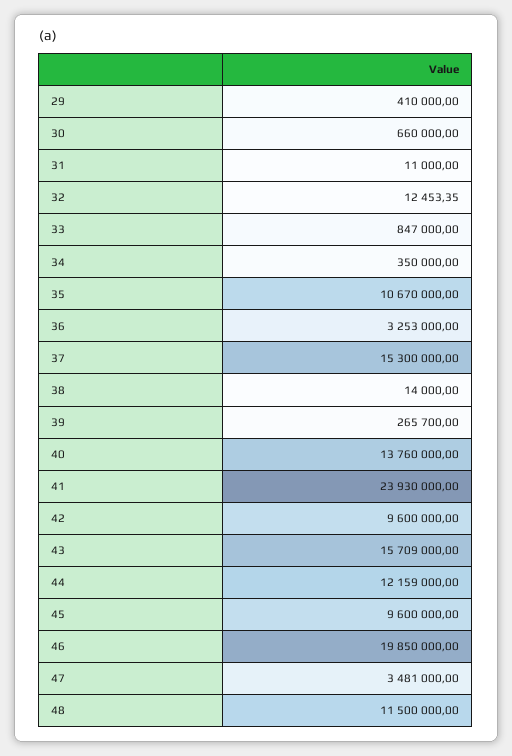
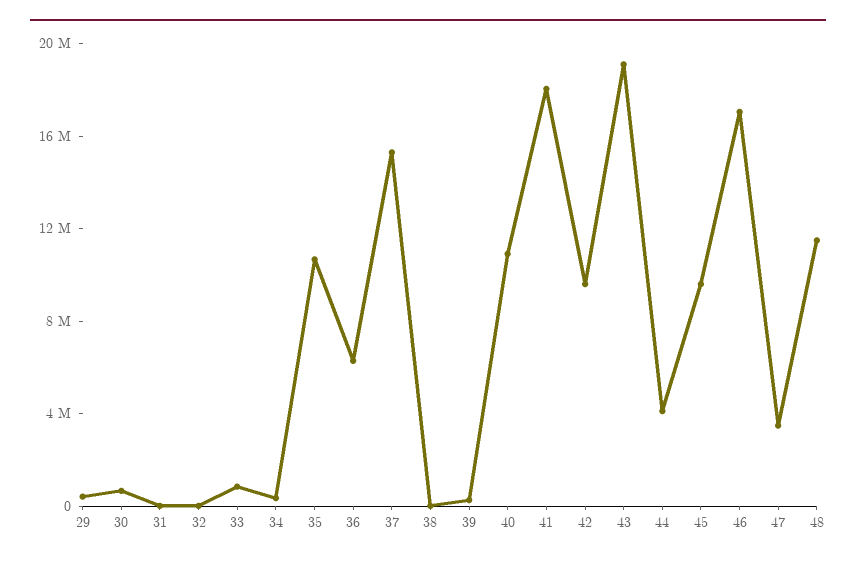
  {
    "29": 410000,
    "30": 660000,
    "31": 11000,
    "32": 12453.35,
    "33": 847000,
    "34": 350000,
    "35": 10670000,
-   "36": 3253000,
+   "36": 6000000,
    "37": 15300000,
    "38": 14000,
    "39": 265700,
-   "40": 13760000,
+   "40": 11000000,
-   "41": 23930000,
+   "41": 18000000,
    "42": 9600000,
-   "43": 15709000,
+   "43": 19000000,
-   "44": 12159000,
+   "44": 4000000,
    "45": 9600000,
-   "46": 19850000,
+   "46": 17000000,
    "47": 3481000,
    "48": 11500000
  }

